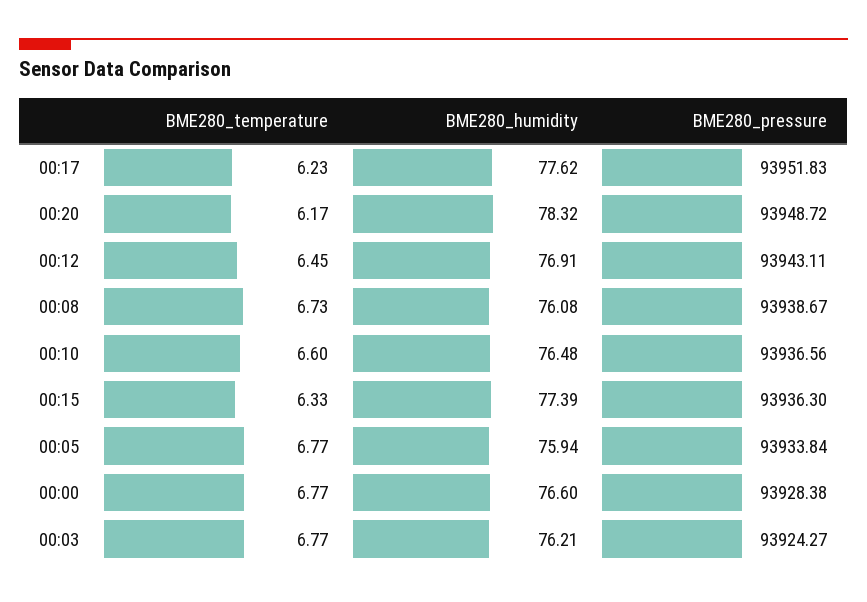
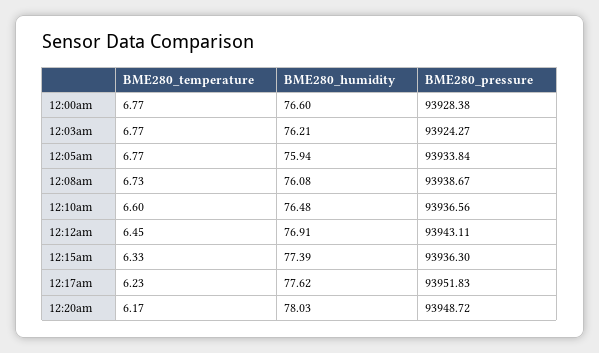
  {
    "BME280_temperature": {
      "00:17": 6.23,
      "00:20": 6.17,
      "00:12": 6.45,
      "00:08": 6.73,
      "00:10": 6.6,
      "00:15": 6.33,
      "00:05": 6.77,
      "00:00": 6.77,
      "00:03": 6.77
    },
    "BME280_humidity": {
      "00:17": 77.62,
-     "00:20": 78.32,
+     "00:20": 78.03,
      "00:12": 76.91,
      "00:08": 76.08,
      "00:10": 76.48,
      "00:15": 77.39,
      "00:05": 75.94,
      "00:00": 76.6,
      "00:03": 76.21
    },
    "BME280_pressure": {
      "00:17": 93951.83,
      "00:20": 93948.72,
      "00:12": 93943.11,
      "00:08": 93938.67,
      "00:10": 93936.56,
      "00:15": 93936.3,
      "00:05": 93933.84,
      "00:00": 93928.38,
      "00:03": 93924.27
    }
  }

